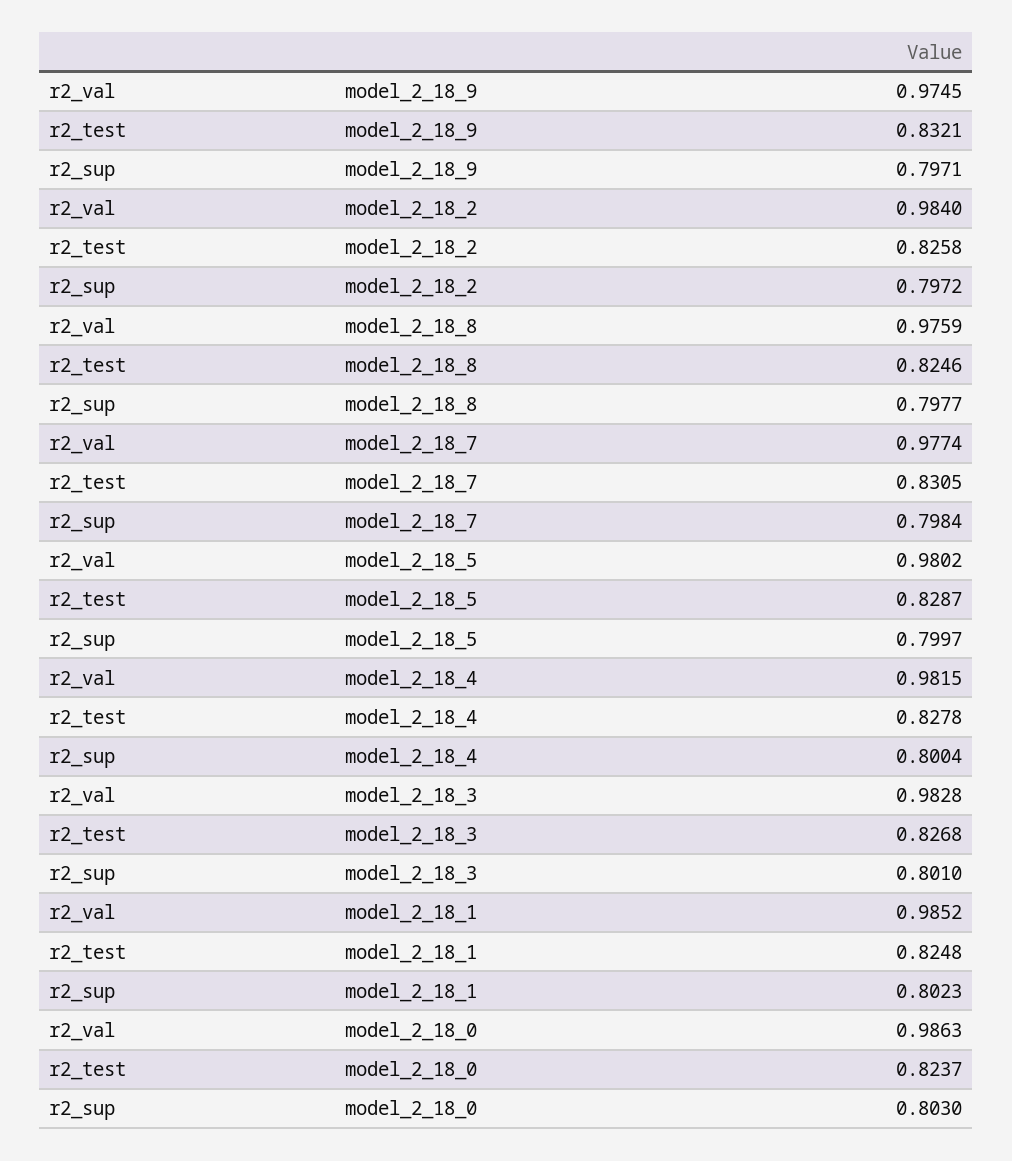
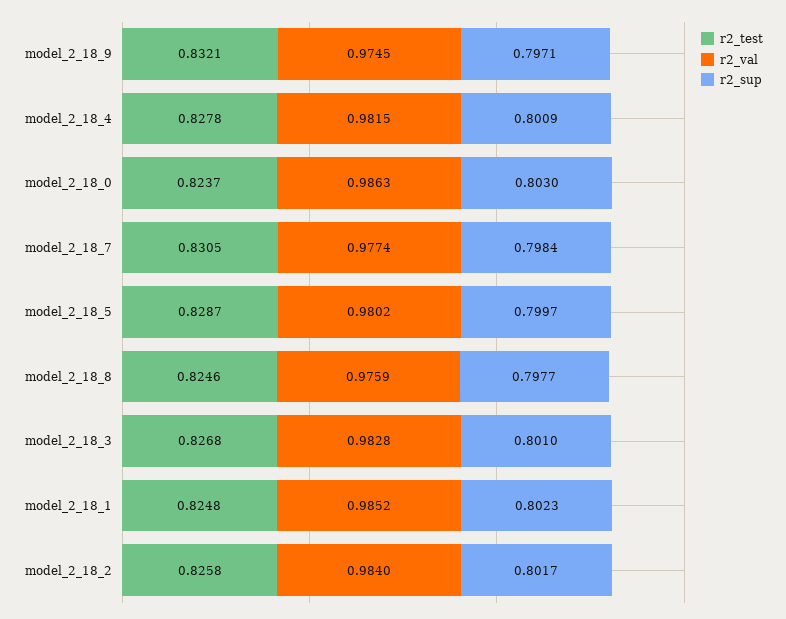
  {
    "r2_val": {
      "model_2_18_9": 0.9745,
      "model_2_18_2": 0.984,
      "model_2_18_8": 0.9759,
      "model_2_18_7": 0.9774,
      "model_2_18_5": 0.9802,
      "model_2_18_4": 0.9815,
      "model_2_18_3": 0.9828,
      "model_2_18_1": 0.9852,
      "model_2_18_0": 0.9863
    },
    "r2_test": {
      "model_2_18_9": 0.8321,
      "model_2_18_2": 0.8258,
      "model_2_18_8": 0.8246,
      "model_2_18_7": 0.8305,
      "model_2_18_5": 0.8287,
      "model_2_18_4": 0.8278,
      "model_2_18_3": 0.8268,
      "model_2_18_1": 0.8248,
      "model_2_18_0": 0.8237
    },
    "r2_sup": {
      "model_2_18_9": 0.7971,
-     "model_2_18_2": 0.7972,
+     "model_2_18_2": 0.8017,
      "model_2_18_8": 0.7977,
      "model_2_18_7": 0.7984,
      "model_2_18_5": 0.7997,
-     "model_2_18_4": 0.8004,
+     "model_2_18_4": 0.8009,
      "model_2_18_3": 0.801,
      "model_2_18_1": 0.8023,
      "model_2_18_0": 0.803
    }
  }

